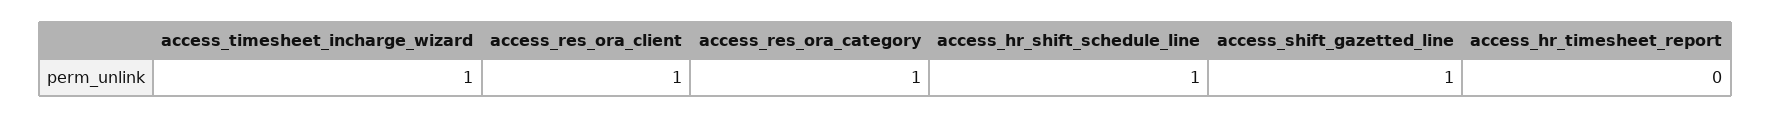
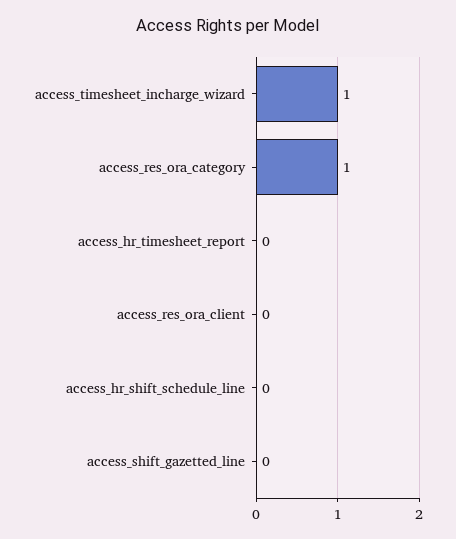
  {
    "access_timesheet_incharge_wizard": 1,
-   "access_res_ora_client": 1,
+   "access_res_ora_client": 0,
    "access_res_ora_category": 1,
-   "access_hr_shift_schedule_line": 1,
+   "access_hr_shift_schedule_line": 0,
-   "access_shift_gazetted_line": 1,
+   "access_shift_gazetted_line": 0,
    "access_hr_timesheet_report": 0
  }

